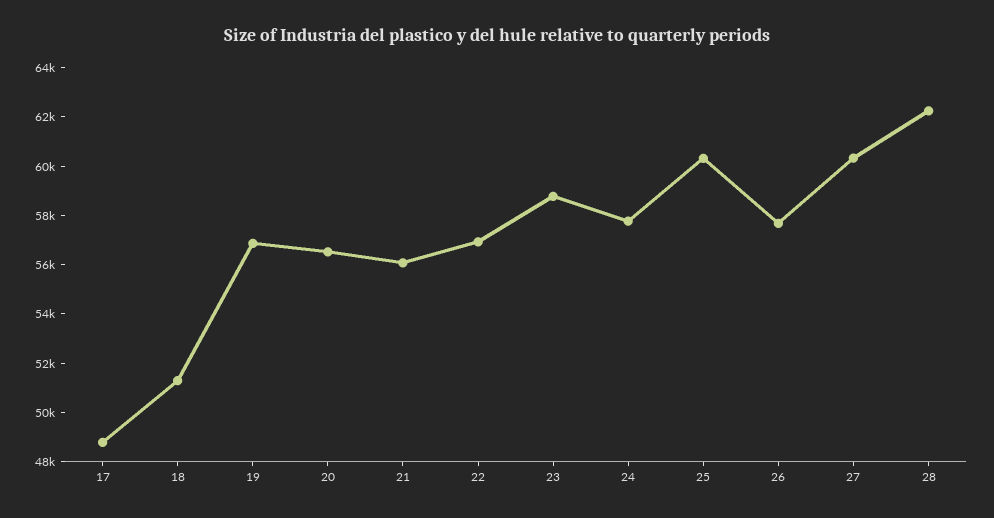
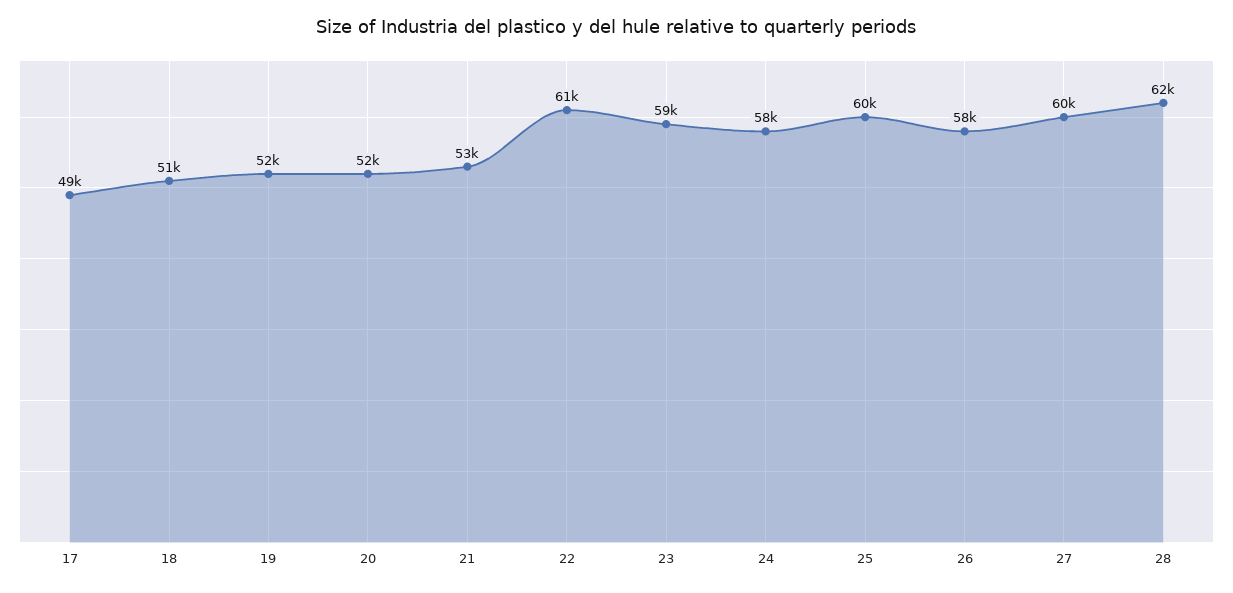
  {
    "17": 49000,
    "18": 51000,
-   "19": 57000,
+   "19": 52000,
-   "20": 56500,
+   "20": 52000,
-   "21": 56000,
+   "21": 53000,
-   "22": 57000,
+   "22": 61000,
    "23": 59000,
    "24": 58000,
    "25": 60000,
    "26": 58000,
    "27": 60000,
    "28": 62000
  }

